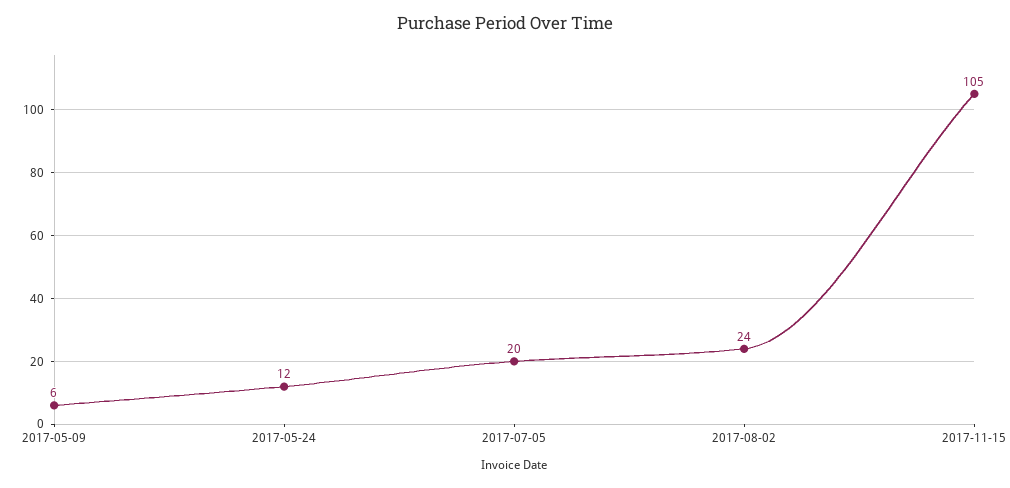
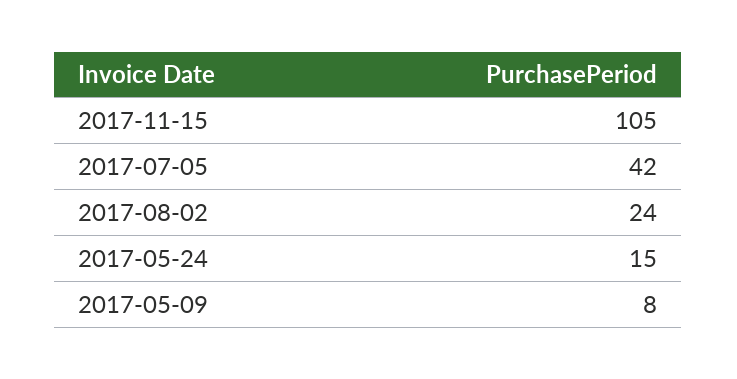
  {
-   "2017-05-09": 6,
+   "2017-05-09": 8,
-   "2017-05-24": 12,
+   "2017-05-24": 15,
-   "2017-07-05": 20,
+   "2017-07-05": 42,
    "2017-08-02": 24,
    "2017-11-15": 105
  }

